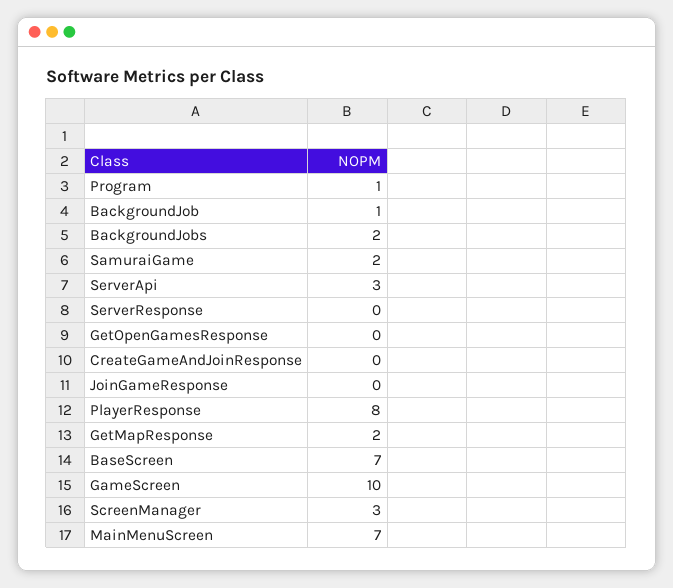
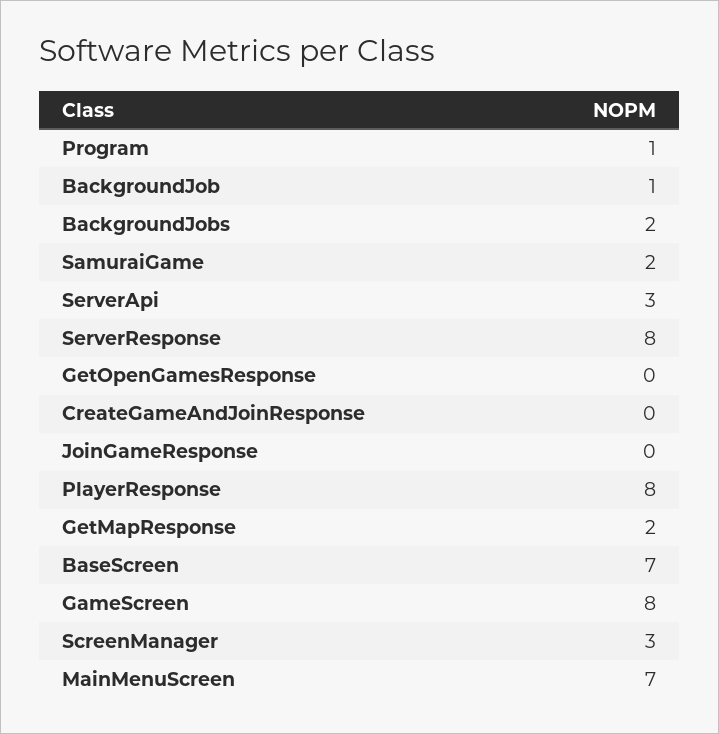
  {
    "Program": 1,
    "BackgroundJob": 1,
    "BackgroundJobs": 2,
    "SamuraiGame": 2,
    "ServerApi": 3,
-   "ServerResponse": 0,
+   "ServerResponse": 8,
    "GetOpenGamesResponse": 0,
    "CreateGameAndJoinResponse": 0,
    "JoinGameResponse": 0,
    "PlayerResponse": 8,
    "GetMapResponse": 2,
    "BaseScreen": 7,
-   "GameScreen": 10,
+   "GameScreen": 8,
    "ScreenManager": 3,
    "MainMenuScreen": 7
  }

